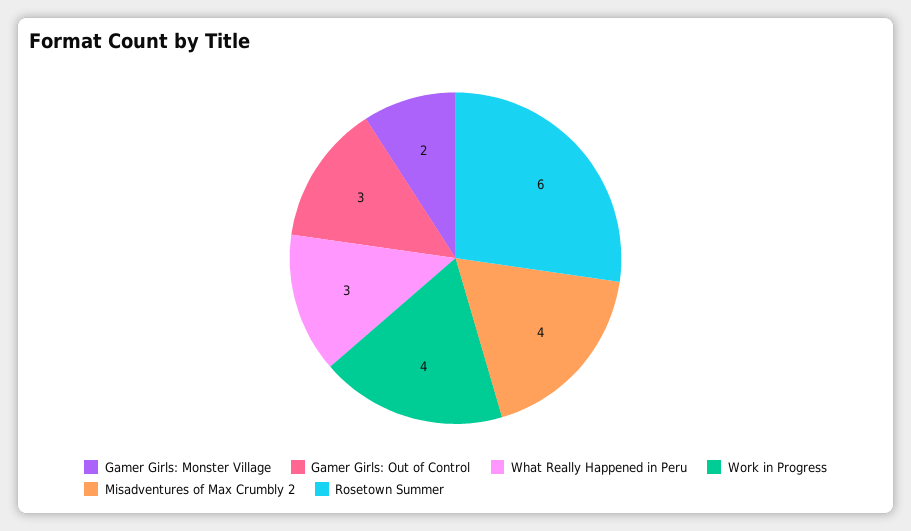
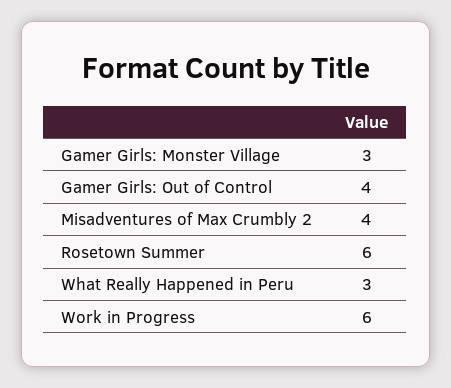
  {
-   "Gamer Girls: Monster Village": 2,
+   "Gamer Girls: Monster Village": 3,
-   "Gamer Girls: Out of Control": 3,
+   "Gamer Girls: Out of Control": 4,
    "What Really Happened in Peru": 3,
-   "Work in Progress": 4,
+   "Work in Progress": 6,
    "Misadventures of Max Crumbly 2": 4,
    "Rosetown Summer": 6
  }

